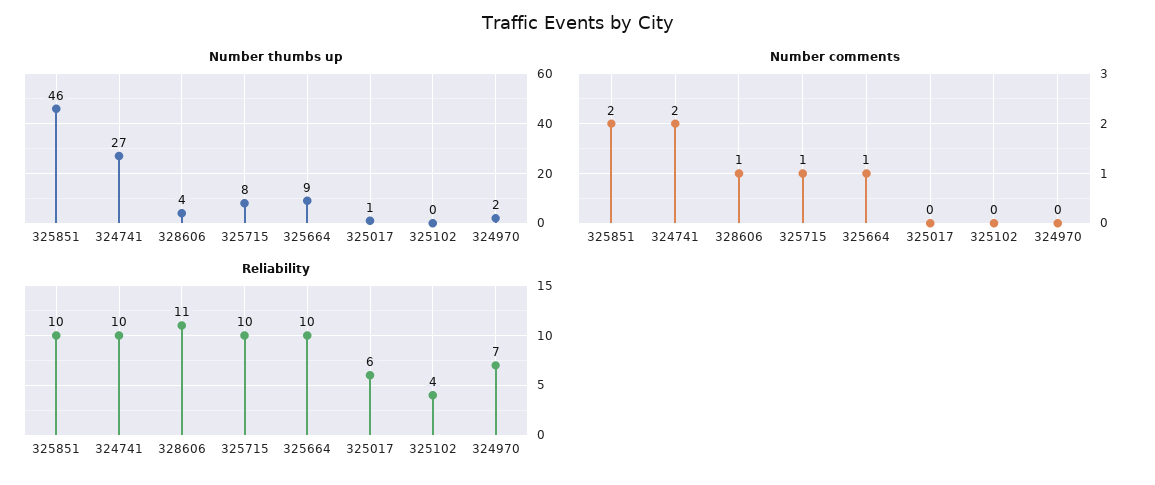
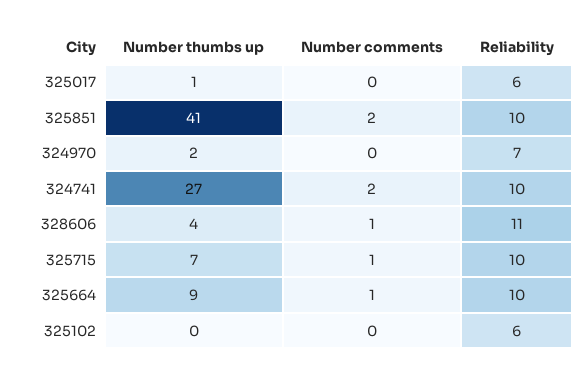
  {
    "Number thumbs up": {
-     "325851": 46,
+     "325851": 41,
      "324741": 27,
      "328606": 4,
-     "325715": 8,
+     "325715": 7,
      "325664": 9,
      "325017": 1,
      "325102": 0,
      "324970": 2
    },
    "Number comments": {
      "325851": 2,
      "324741": 2,
      "328606": 1,
      "325715": 1,
      "325664": 1,
      "325017": 0,
      "325102": 0,
      "324970": 0
    },
    "Reliability": {
      "325851": 10,
      "324741": 10,
      "328606": 11,
      "325715": 10,
      "325664": 10,
      "325017": 6,
-     "325102": 4,
+     "325102": 6,
      "324970": 7
    }
  }

